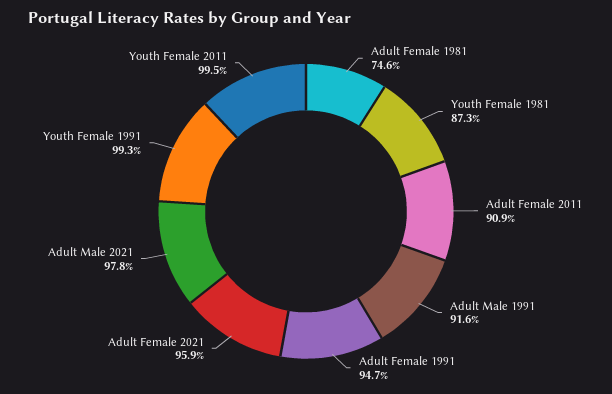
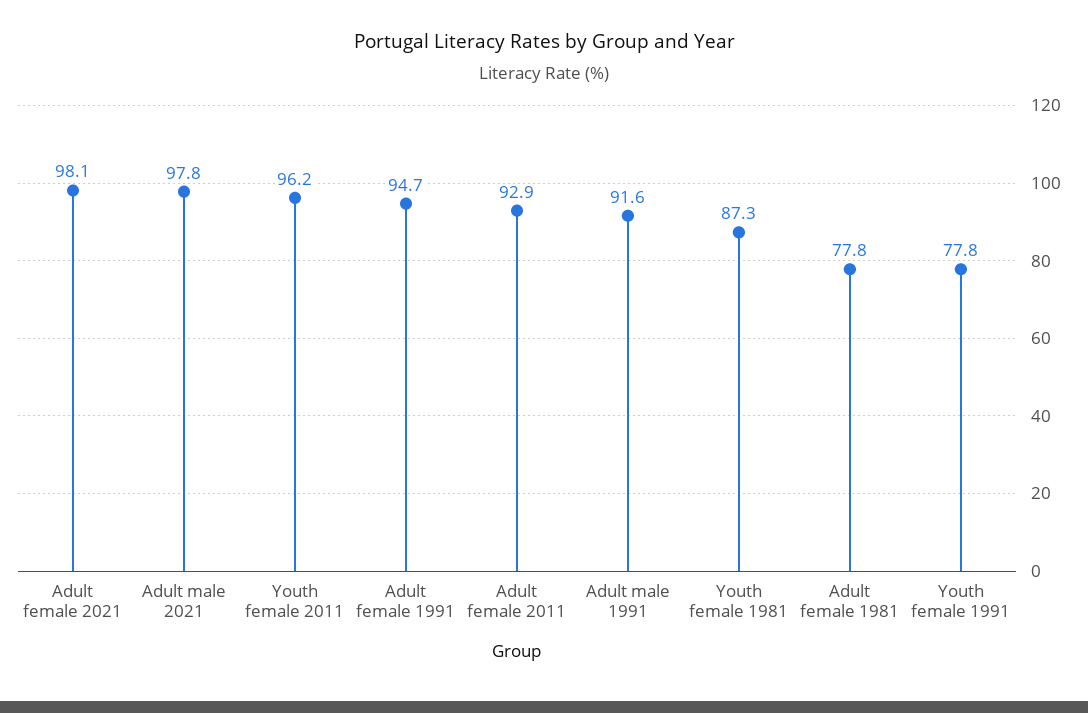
  {
-   "Adult Female 1981": 74.6,
+   "Adult Female 1981": 77.8,
    "Youth Female 1981": 87.3,
-   "Adult Female 2011": 90.9,
+   "Adult Female 2011": 92.9,
    "Adult Male 1991": 91.6,
    "Adult Female 1991": 94.7,
-   "Adult Female 2021": 95.9,
+   "Adult Female 2021": 98.1,
    "Adult Male 2021": 97.8,
-   "Youth Female 1991": 99.3,
+   "Youth Female 1991": 77.8,
-   "Youth Female 2011": 99.5
+   "Youth Female 2011": 96.2
  }

